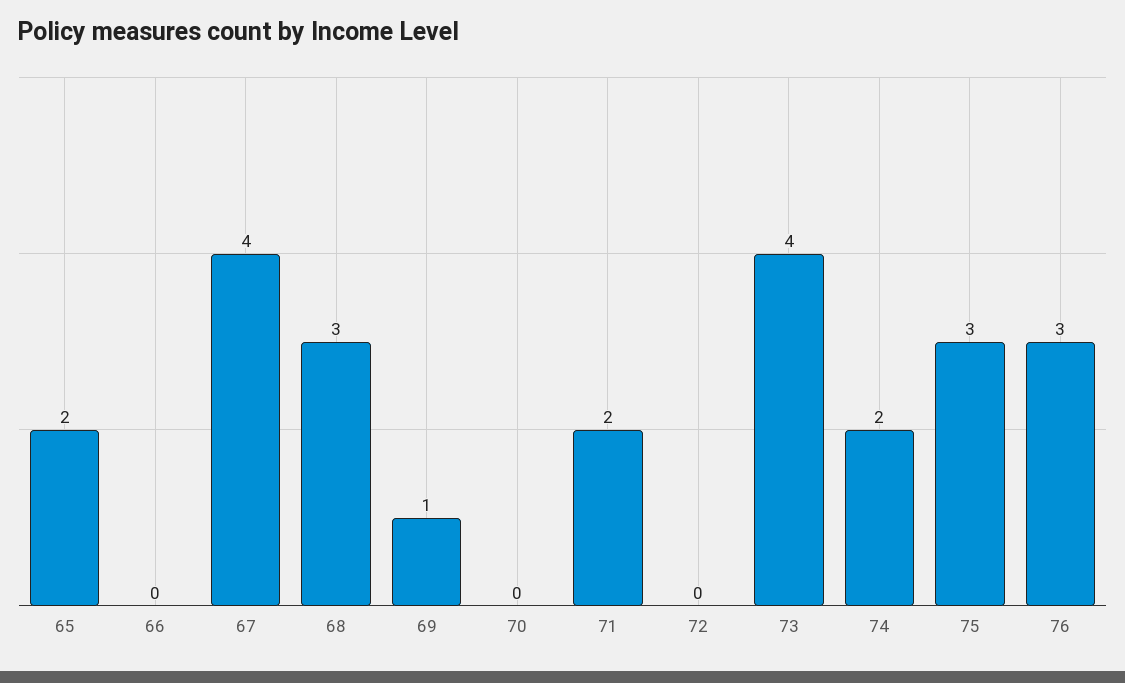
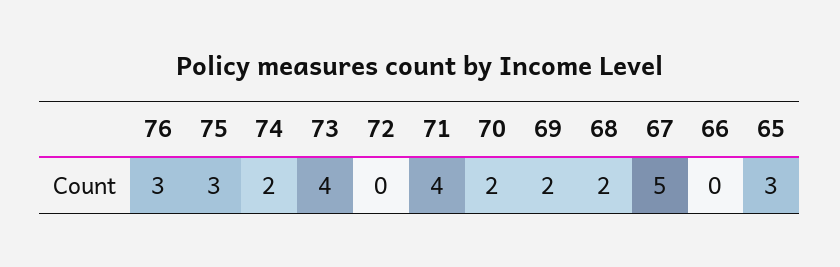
  {
-   "65": 2,
+   "65": 3,
    "66": 0,
-   "67": 4,
+   "67": 5,
-   "68": 3,
+   "68": 2,
-   "69": 1,
+   "69": 2,
-   "70": 0,
+   "70": 2,
-   "71": 2,
+   "71": 4,
    "72": 0,
    "73": 4,
    "74": 2,
    "75": 3,
    "76": 3
  }

